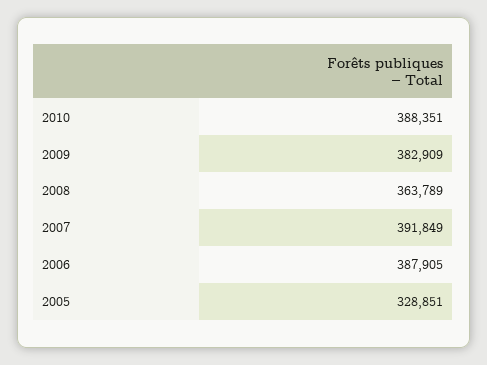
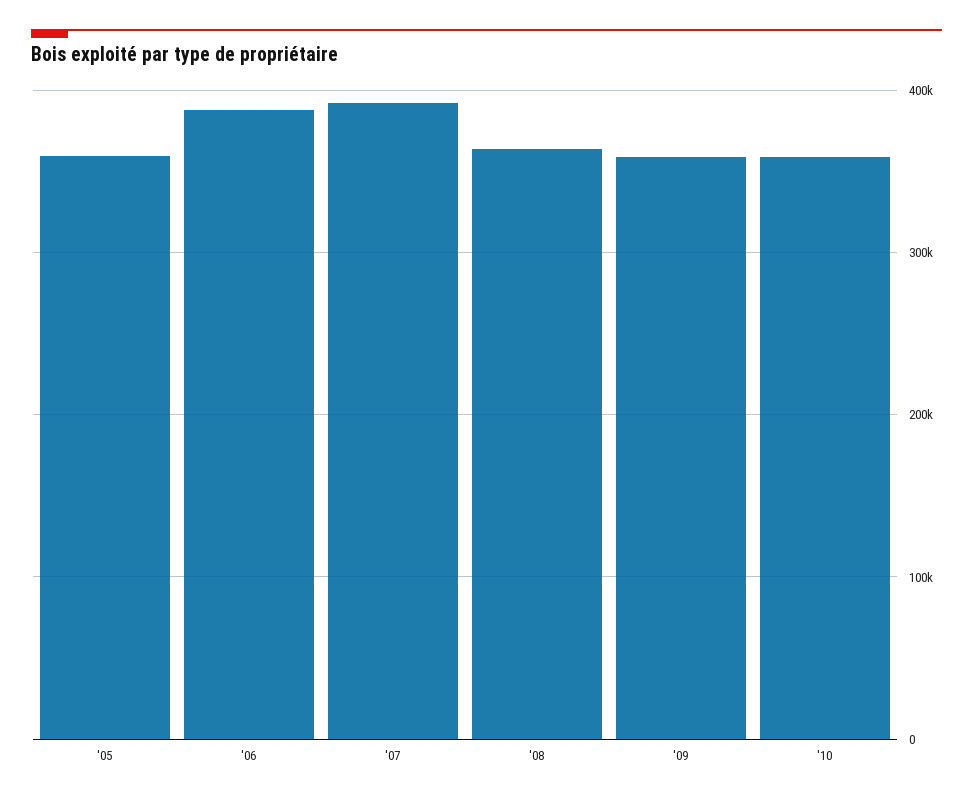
  {
-   "2010": 388351,
+   "2010": 360000,
-   "2009": 382909,
+   "2009": 360000,
    "2008": 363789,
    "2007": 391849,
    "2006": 387905,
-   "2005": 328851
+   "2005": 360000
  }

